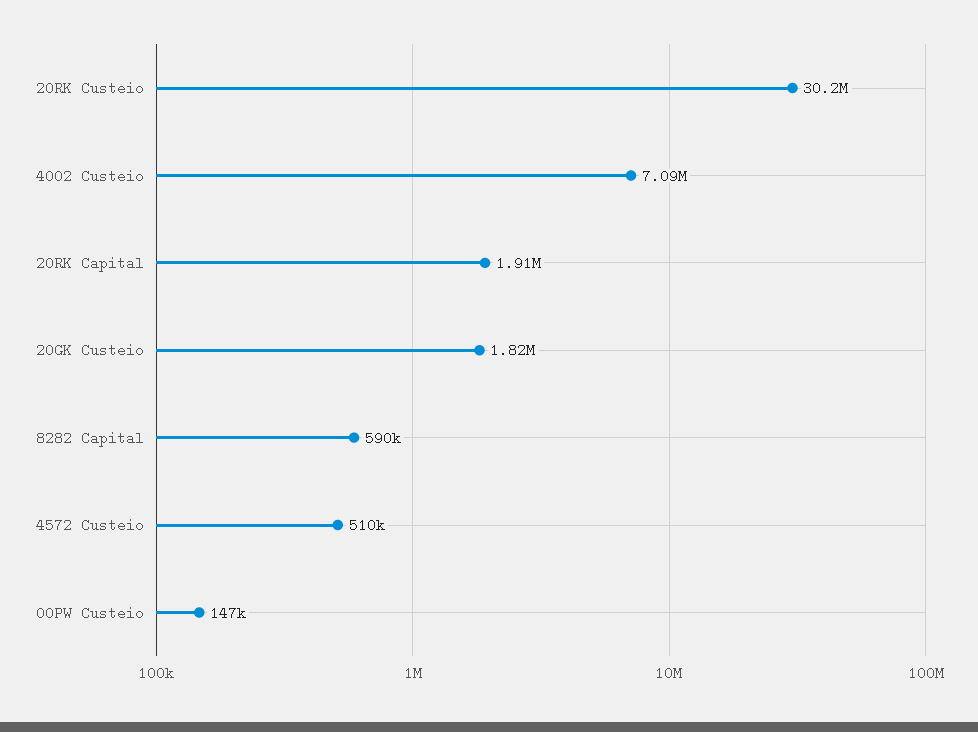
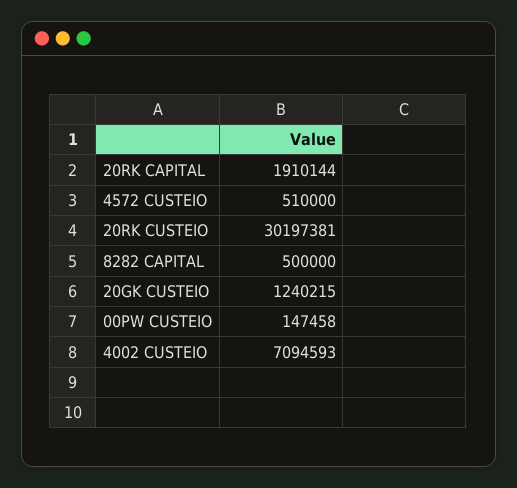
  {
    "20RK Custeio": 30197381,
    "4002 Custeio": 7094593,
    "20RK Capital": 1910144,
-   "20GK Custeio": 1820000,
+   "20GK Custeio": 1240215,
-   "8282 Capital": 590000,
+   "8282 Capital": 500000,
    "4572 Custeio": 510000,
    "00PW Custeio": 147458
  }

